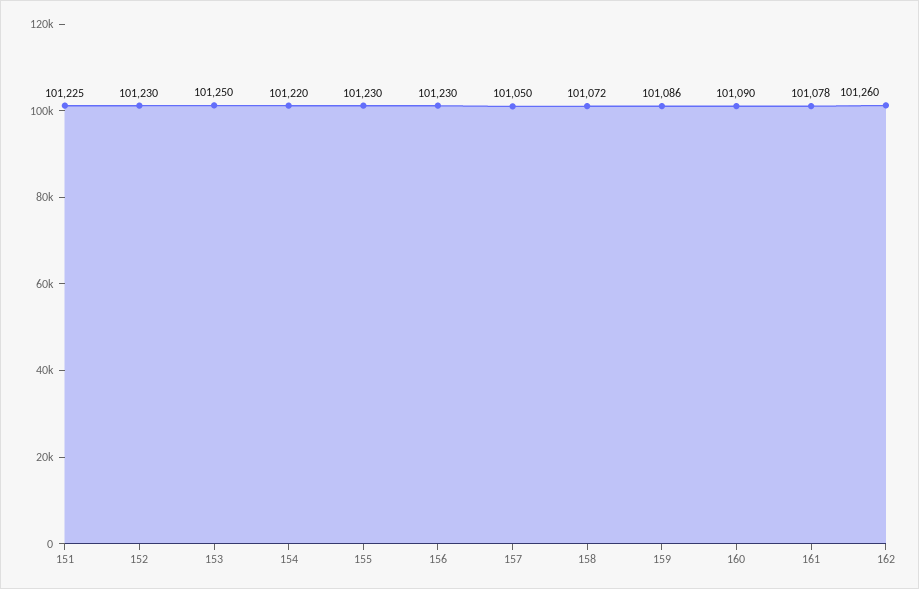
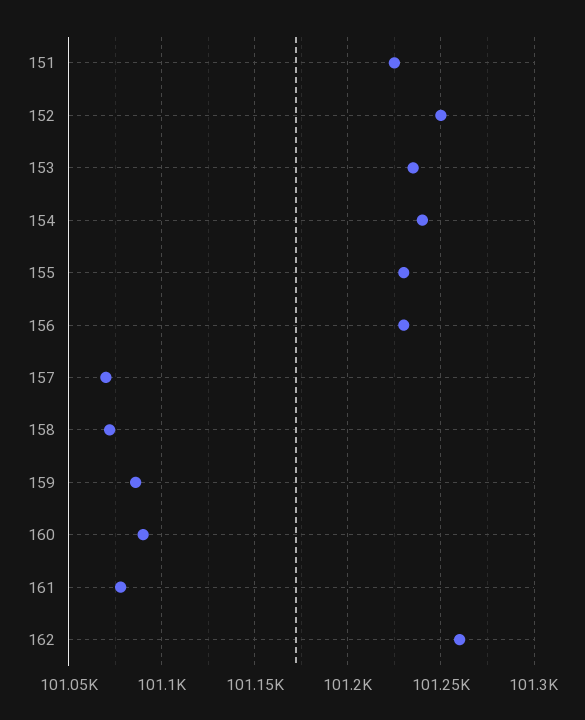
  {
    "151": 101225,
-   "152": 101230,
+   "152": 101250,
-   "153": 101250,
+   "153": 101235,
-   "154": 101220,
+   "154": 101240,
    "155": 101230,
    "156": 101230,
-   "157": 101050,
+   "157": 101070,
    "158": 101072,
    "159": 101086,
    "160": 101090,
    "161": 101078,
    "162": 101260
  }

